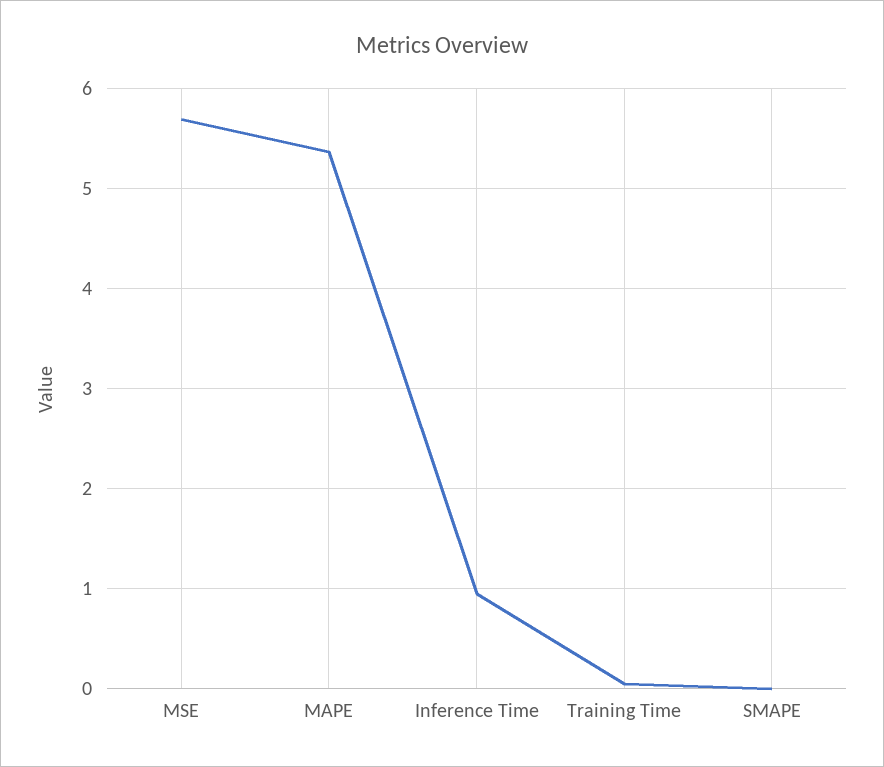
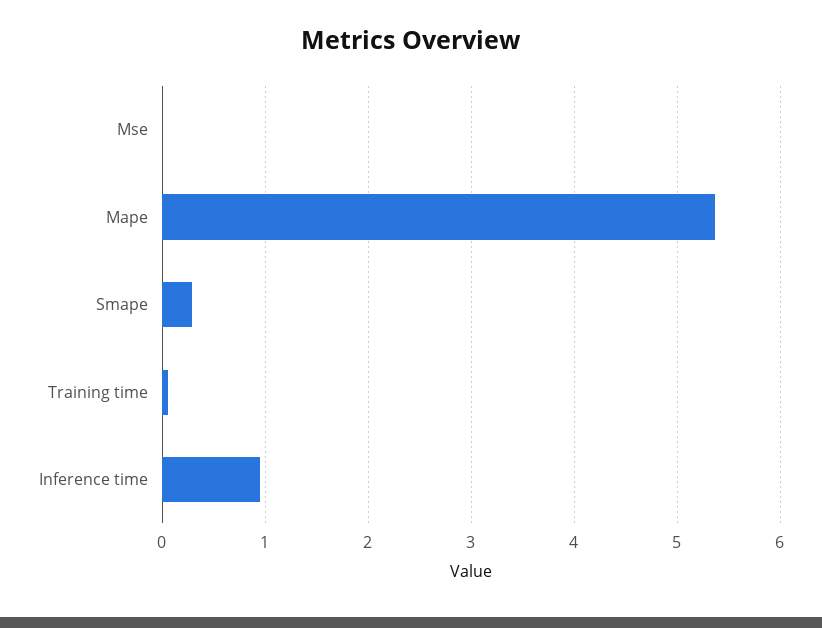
  {
-   "MSE": 5.7,
+   "MSE": 0,
    "MAPE": 5.4,
    "Inference Time": 1,
    "Training Time": 0.1,
-   "SMAPE": 0
+   "SMAPE": 0.3
  }

